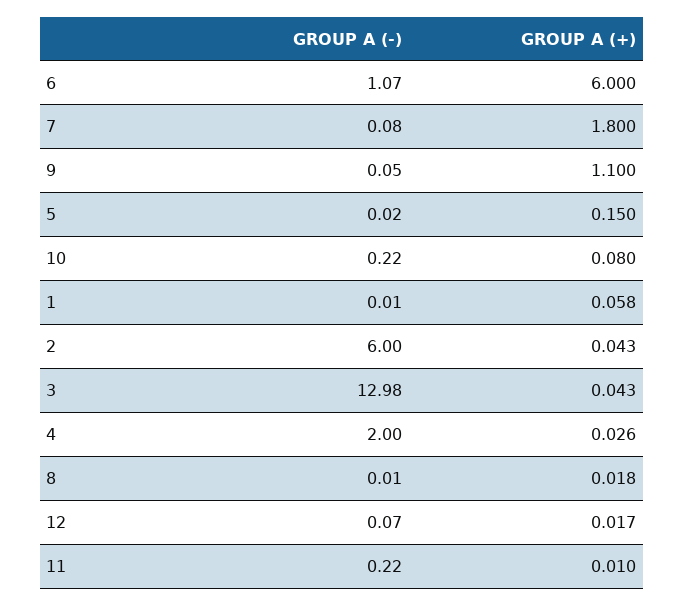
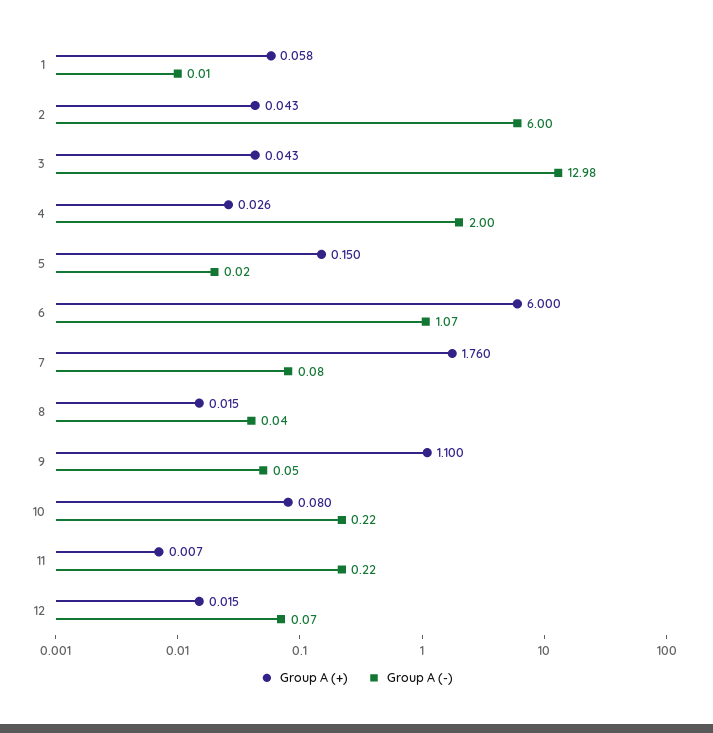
  {
    "GROUP A (-)": {
      "6": 1.07,
      "7": 0.08,
      "9": 0.05,
      "5": 0.02,
      "10": 0.22,
      "1": 0.01,
      "2": 6,
      "3": 12.98,
      "4": 2,
-     "8": 0.01,
+     "8": 0.04,
      "12": 0.07,
      "11": 0.22
    },
    "GROUP A (+)": {
      "6": 6,
-     "7": 1.8,
+     "7": 1.76,
      "9": 1.1,
      "5": 0.15,
      "10": 0.08,
      "1": 0.058,
      "2": 0.043,
      "3": 0.043,
      "4": 0.026,
-     "8": 0.018,
+     "8": 0.015,
-     "12": 0.017,
+     "12": 0.015,
-     "11": 0.01
+     "11": 0.007
    }
  }

